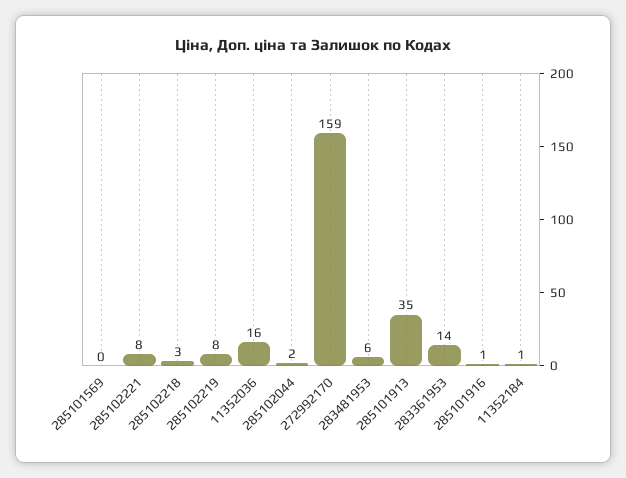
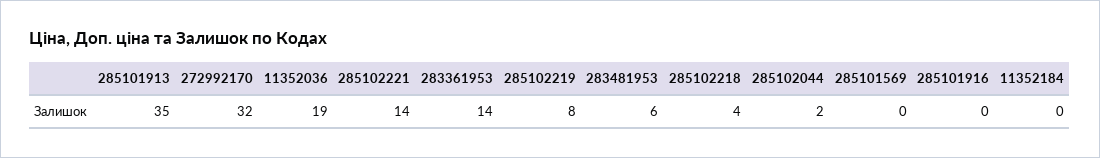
  {
    "285101569": 0,
-   "285102221": 8,
+   "285102221": 14,
-   "285102218": 3,
+   "285102218": 4,
    "285102219": 8,
-   "11352036": 16,
+   "11352036": 19,
    "285102044": 2,
-   "272992170": 159,
+   "272992170": 32,
    "283481953": 6,
    "285101913": 35,
    "283361953": 14,
-   "285101916": 1,
+   "285101916": 0,
-   "11352184": 1
+   "11352184": 0
  }

